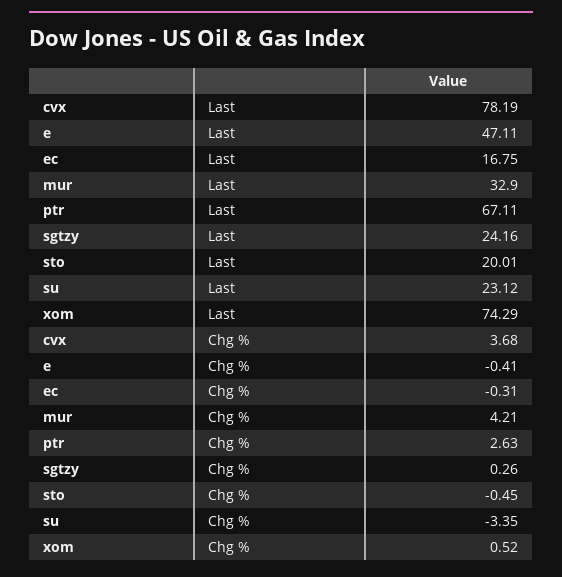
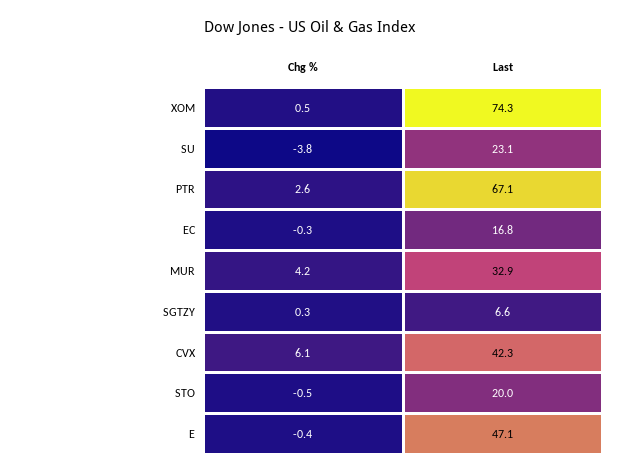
  {
    "cvx": {
-     "Last": 78.19,
+     "Last": 42.3,
-     "Chg %": 3.68
+     "Chg %": 6.1
    },
    "e": {
      "Last": 47.11,
      "Chg %": -0.41
    },
    "ec": {
      "Last": 16.75,
      "Chg %": -0.31
    },
    "mur": {
      "Last": 32.9,
      "Chg %": 4.21
    },
    "ptr": {
      "Last": 67.11,
      "Chg %": 2.63
    },
    "sgtzy": {
-     "Last": 24.16,
+     "Last": 6.6,
      "Chg %": 0.26
    },
    "sto": {
      "Last": 20.01,
      "Chg %": -0.45
    },
    "su": {
      "Last": 23.12,
-     "Chg %": -3.35
+     "Chg %": -3.8
    },
    "xom": {
      "Last": 74.29,
      "Chg %": 0.52
    }
  }

